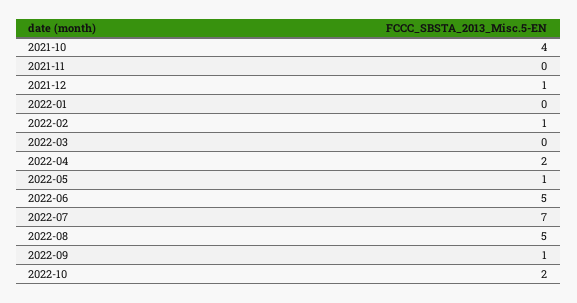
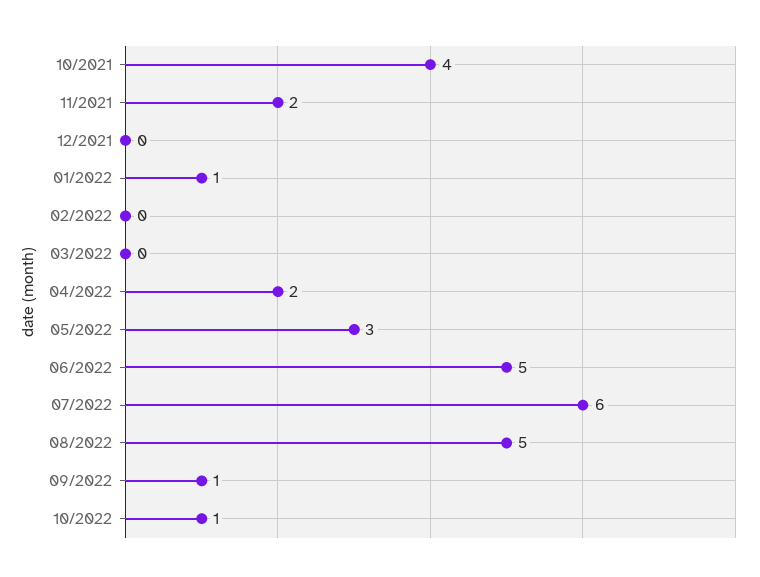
  {
    "2021-10": 4,
-   "2021-11": 0,
+   "2021-11": 2,
-   "2021-12": 1,
+   "2021-12": 0,
-   "2022-01": 0,
+   "2022-01": 1,
-   "2022-02": 1,
+   "2022-02": 0,
    "2022-03": 0,
    "2022-04": 2,
-   "2022-05": 1,
+   "2022-05": 3,
    "2022-06": 5,
-   "2022-07": 7,
+   "2022-07": 6,
    "2022-08": 5,
    "2022-09": 1,
-   "2022-10": 2
+   "2022-10": 1
  }

